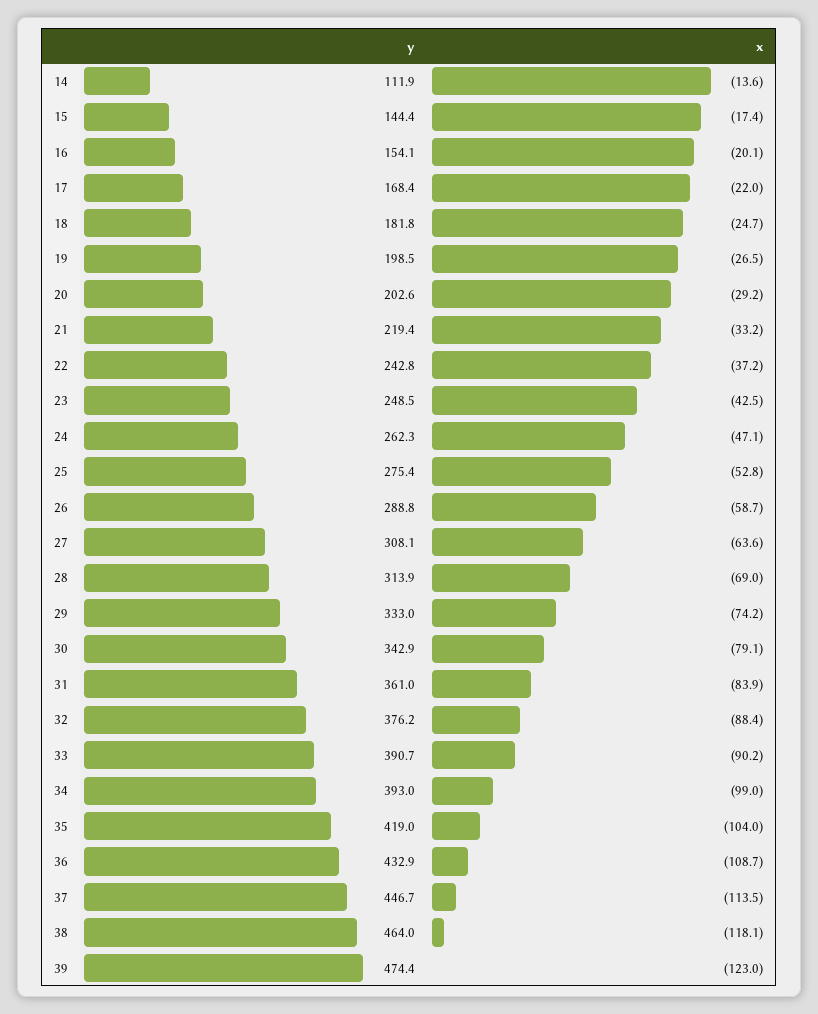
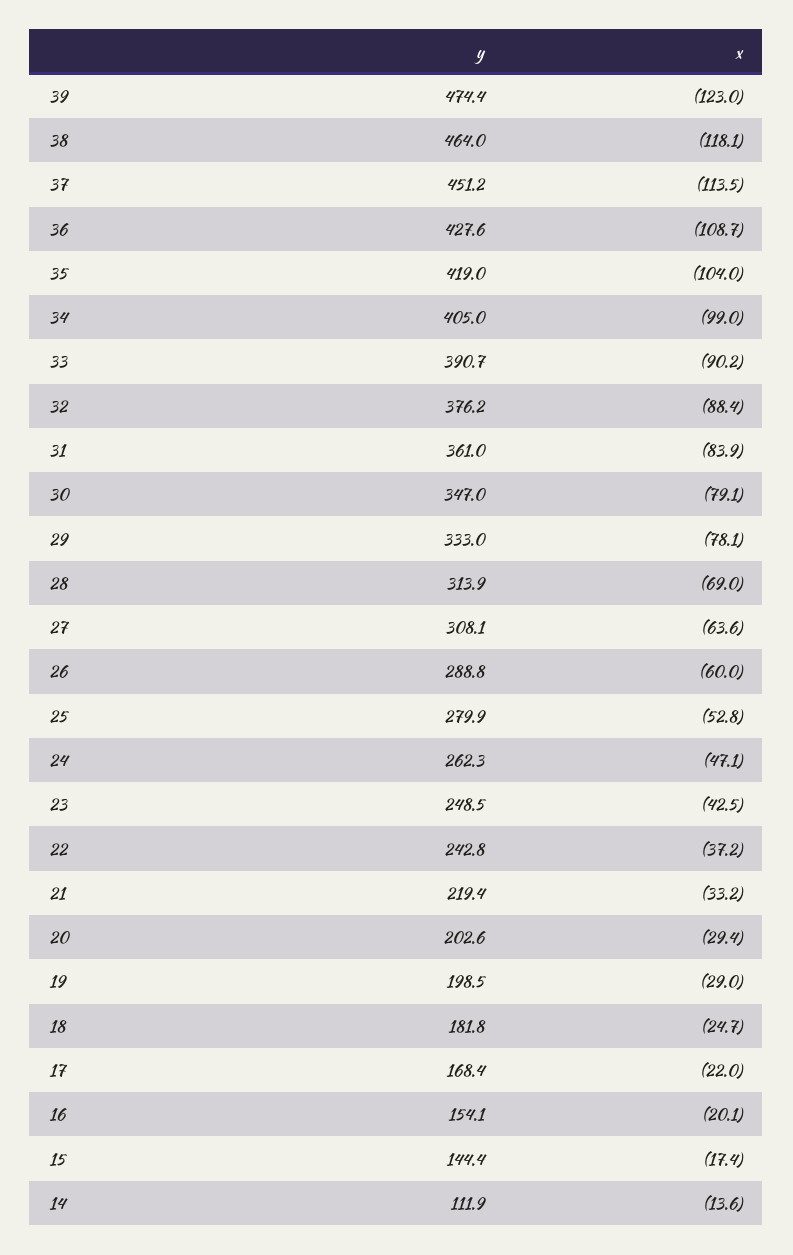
  {
    "y": {
      "14": 111.9,
      "15": 144.4,
      "16": 154.1,
      "17": 168.4,
      "18": 181.8,
      "19": 198.5,
      "20": 202.6,
      "21": 219.4,
      "22": 242.8,
      "23": 248.5,
      "24": 262.3,
-     "25": 275.4,
+     "25": 279.9,
      "26": 288.8,
      "27": 308.1,
      "28": 313.9,
      "29": 333,
-     "30": 342.9,
+     "30": 347,
      "31": 361,
      "32": 376.2,
      "33": 390.7,
-     "34": 393,
+     "34": 405,
      "35": 419,
-     "36": 432.9,
+     "36": 427.6,
-     "37": 446.7,
+     "37": 451.2,
      "38": 464,
      "39": 474.4
    },
    "x": {
      "14": -13.6,
      "15": -17.4,
      "16": -20.1,
      "17": -22,
      "18": -24.7,
-     "19": -26.5,
+     "19": -29,
-     "20": -29.2,
+     "20": -29.4,
      "21": -33.2,
      "22": -37.2,
      "23": -42.5,
      "24": -47.1,
      "25": -52.8,
-     "26": -58.7,
+     "26": -60,
      "27": -63.6,
      "28": -69,
-     "29": -74.2,
+     "29": -78.1,
      "30": -79.1,
      "31": -83.9,
      "32": -88.4,
      "33": -90.2,
      "34": -99,
      "35": -104,
      "36": -108.7,
      "37": -113.5,
      "38": -118.1,
      "39": -123
    }
  }

